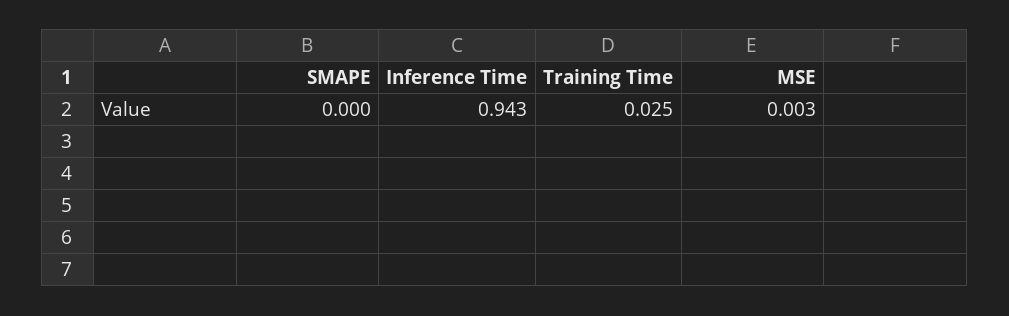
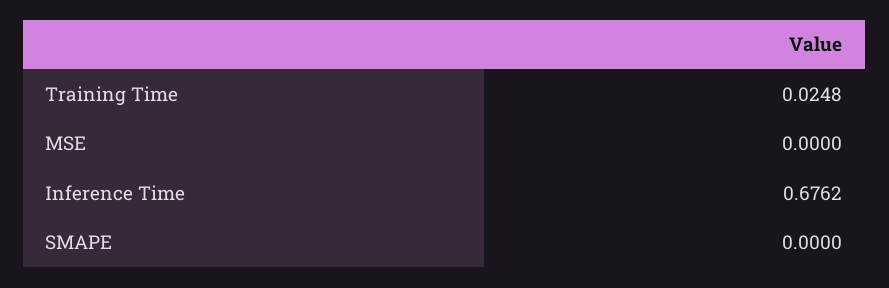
  {
    "SMAPE": 0,
-   "Inference Time": 0.943,
+   "Inference Time": 0.6762,
    "Training Time": 0.0248,
-   "MSE": 0.003
+   "MSE": 0
  }

